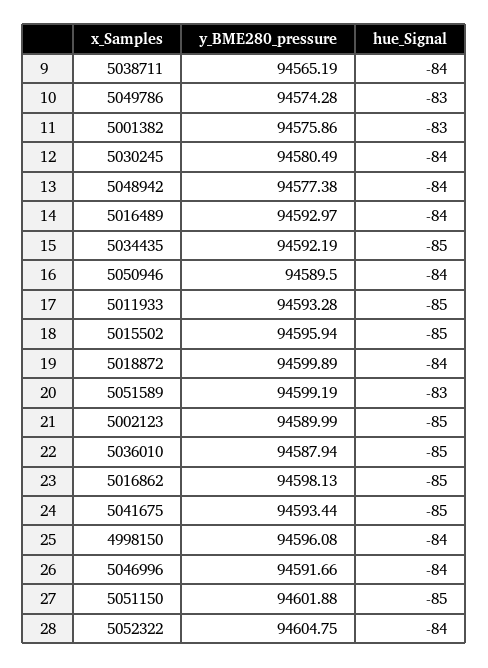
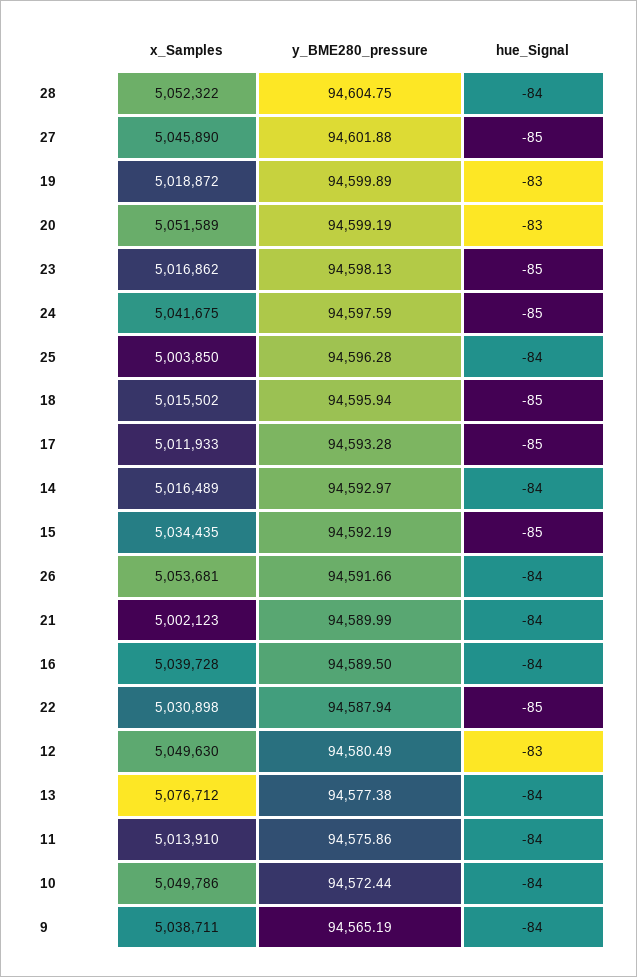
  {
    "x_Samples": {
      "9": 5038711,
      "10": 5049786,
-     "11": 5001382,
+     "11": 5013910,
-     "12": 5030245,
+     "12": 5049630,
-     "13": 5048942,
+     "13": 5076712,
      "14": 5016489,
      "15": 5034435,
-     "16": 5050946,
+     "16": 5039728,
      "17": 5011933,
      "18": 5015502,
      "19": 5018872,
      "20": 5051589,
      "21": 5002123,
-     "22": 5036010,
+     "22": 5030898,
      "23": 5016862,
      "24": 5041675,
-     "25": 4998150,
+     "25": 5003850,
-     "26": 5046996,
+     "26": 5053681,
-     "27": 5051150,
+     "27": 5045890,
      "28": 5052322
    },
    "y_BME280_pressure": {
      "9": 94565.19,
-     "10": 94574.28,
+     "10": 94572.44,
      "11": 94575.86,
      "12": 94580.49,
      "13": 94577.38,
      "14": 94592.97,
      "15": 94592.19,
      "16": 94589.5,
      "17": 94593.28,
      "18": 94595.94,
      "19": 94599.89,
      "20": 94599.19,
      "21": 94589.99,
      "22": 94587.94,
      "23": 94598.13,
-     "24": 94593.44,
+     "24": 94597.59,
-     "25": 94596.08,
+     "25": 94596.28,
      "26": 94591.66,
      "27": 94601.88,
      "28": 94604.75
    },
    "hue_Signal": {
      "9": -84,
-     "10": -83,
+     "10": -84,
-     "11": -83,
+     "11": -84,
-     "12": -84,
+     "12": -83,
      "13": -84,
      "14": -84,
      "15": -85,
      "16": -84,
      "17": -85,
      "18": -85,
-     "19": -84,
+     "19": -83,
      "20": -83,
-     "21": -85,
+     "21": -84,
      "22": -85,
      "23": -85,
      "24": -85,
      "25": -84,
      "26": -84,
      "27": -85,
      "28": -84
    }
  }

